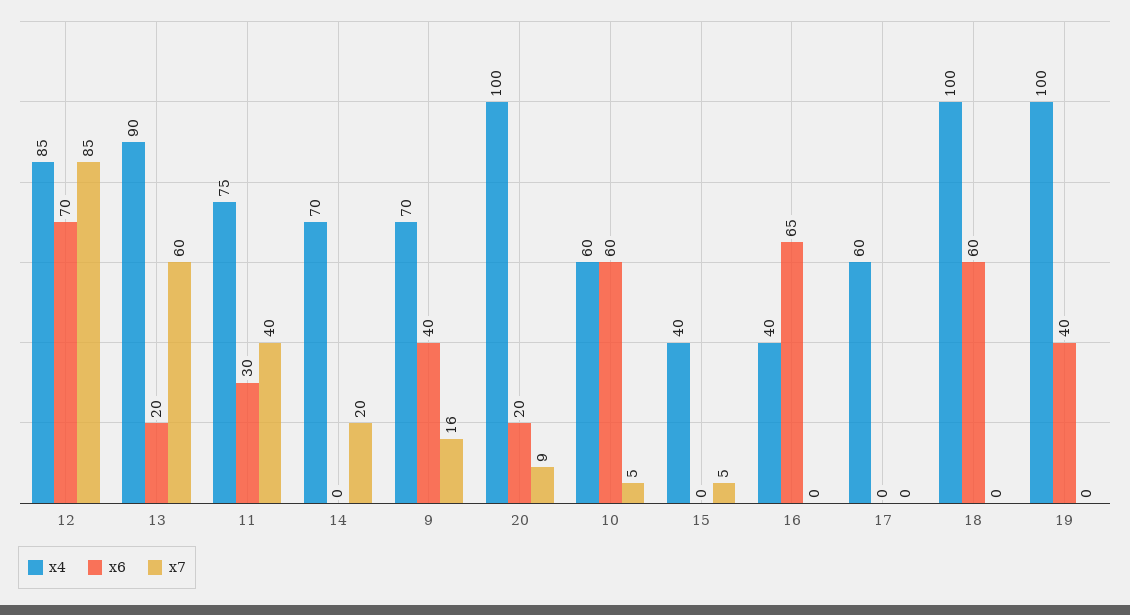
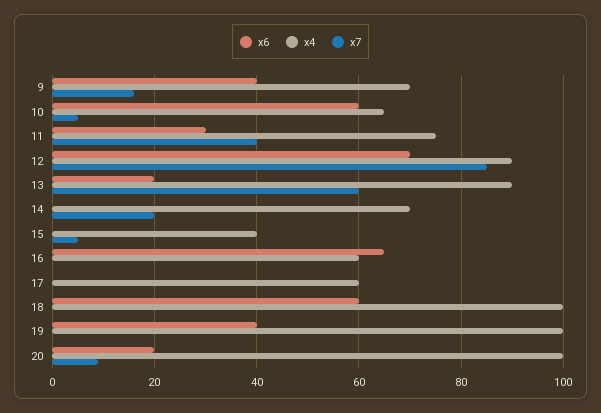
  {
    "x4": {
-     "12": 85,
+     "12": 90,
      "13": 90,
      "11": 75,
      "14": 70,
      "9": 70,
      "20": 100,
-     "10": 60,
+     "10": 65,
      "15": 40,
-     "16": 40,
+     "16": 60,
      "17": 60,
      "18": 100,
      "19": 100
    },
    "x6": {
      "12": 70,
      "13": 20,
      "11": 30,
      "14": 0,
      "9": 40,
      "20": 20,
      "10": 60,
      "15": 0,
      "16": 65,
      "17": 0,
      "18": 60,
      "19": 40
    },
    "x7": {
      "12": 85,
      "13": 60,
      "11": 40,
      "14": 20,
      "9": 16,
      "20": 9,
      "10": 5,
      "15": 5,
      "16": 0,
      "17": 0,
      "18": 0,
      "19": 0
    }
  }

